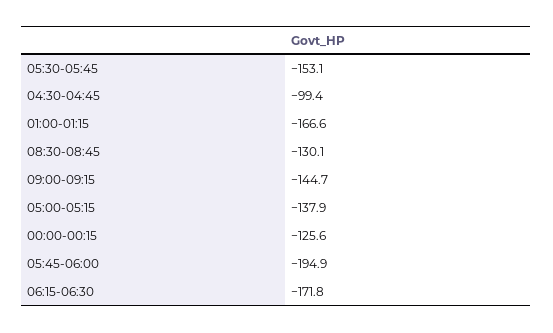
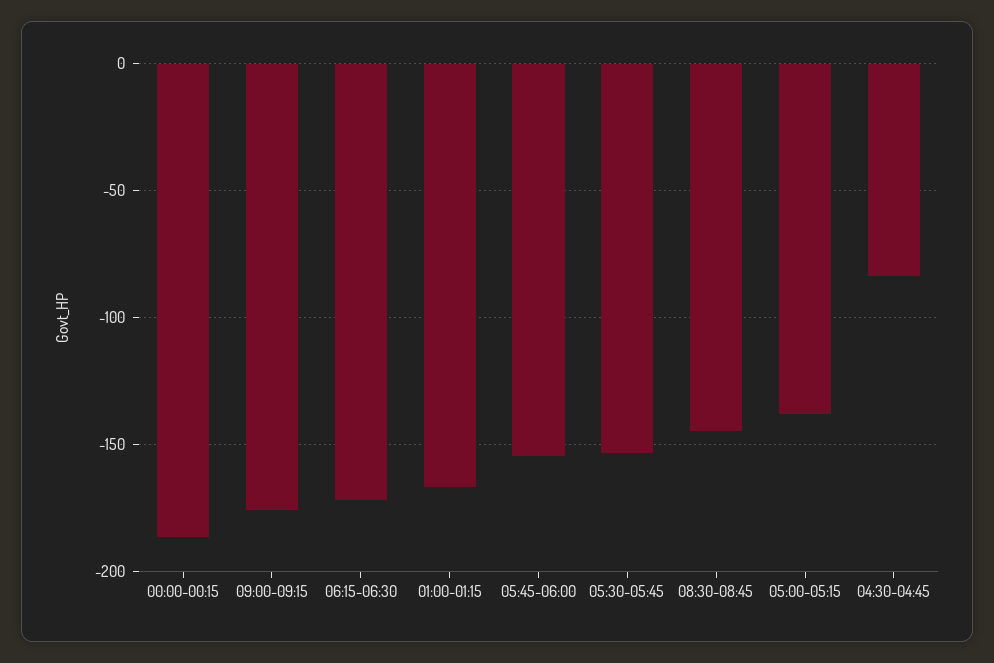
  {
    "05:30-05:45": -153.1,
-   "04:30-04:45": -99.4,
+   "04:30-04:45": -85,
    "01:00-01:15": -166.6,
-   "08:30-08:45": -130.1,
+   "08:30-08:45": -145,
-   "09:00-09:15": -144.7,
+   "09:00-09:15": -175,
    "05:00-05:15": -137.9,
-   "00:00-00:15": -125.6,
+   "00:00-00:15": -185,
-   "05:45-06:00": -194.9,
+   "05:45-06:00": -155,
    "06:15-06:30": -171.8
  }

